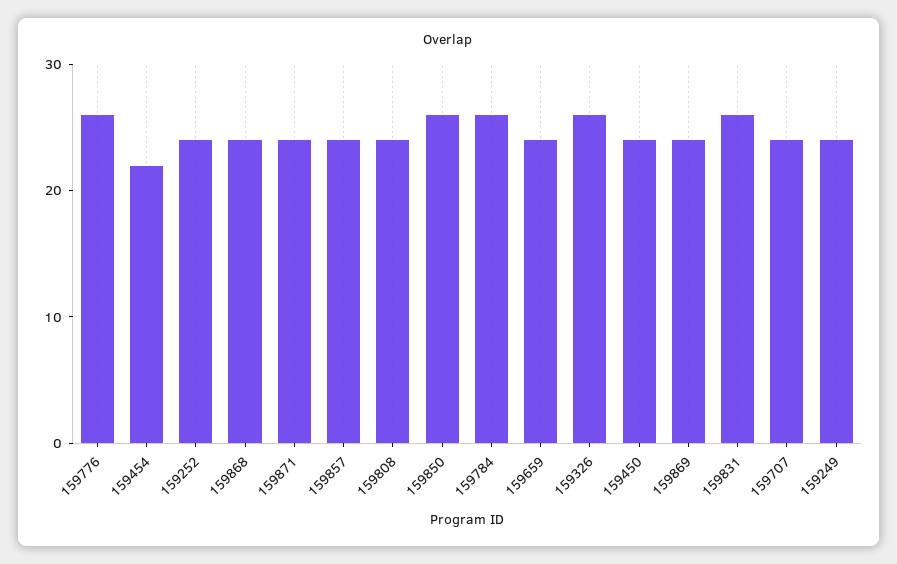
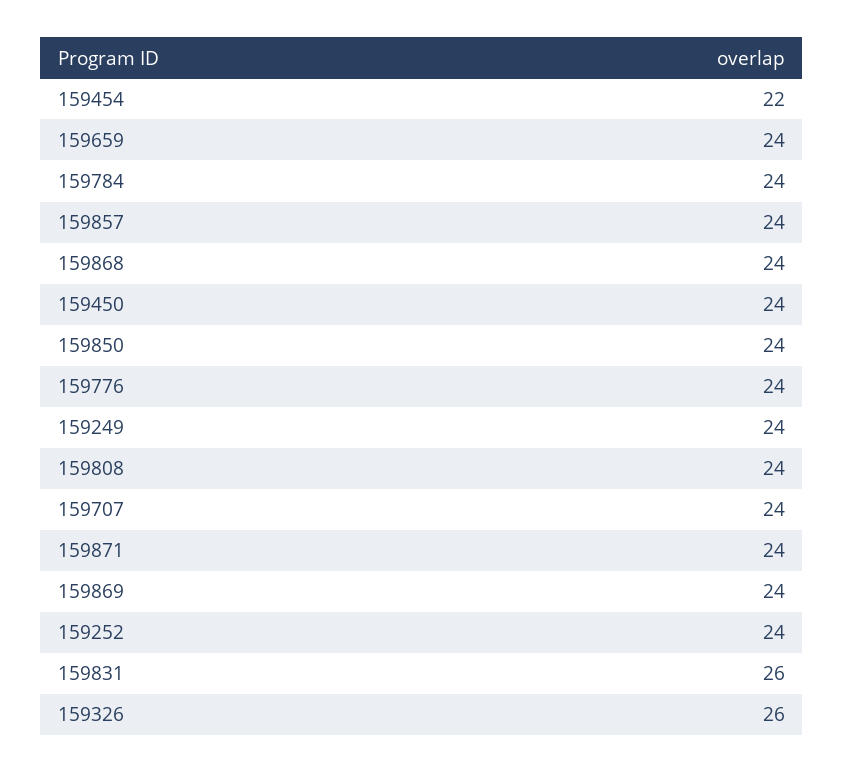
  {
-   "159776": 26,
+   "159776": 24,
    "159454": 22,
    "159252": 24,
    "159868": 24,
    "159871": 24,
    "159857": 24,
    "159808": 24,
-   "159850": 26,
+   "159850": 24,
-   "159784": 26,
+   "159784": 24,
    "159659": 24,
    "159326": 26,
    "159450": 24,
    "159869": 24,
    "159831": 26,
    "159707": 24,
    "159249": 24
  }

